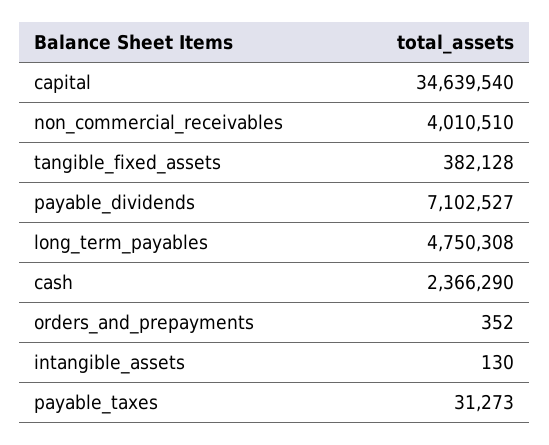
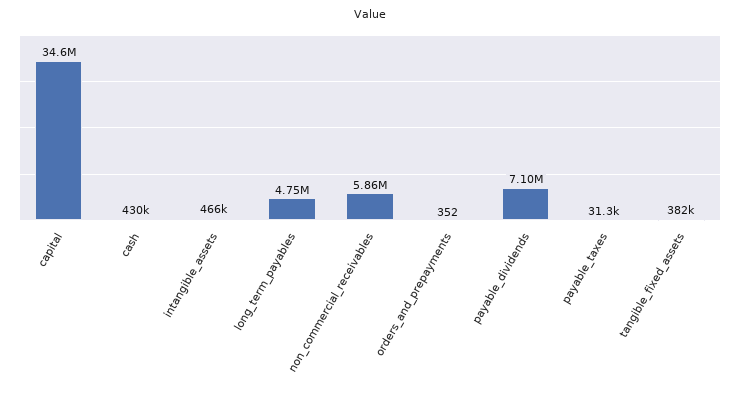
  {
    "capital": 34639540,
-   "non_commercial_receivables": 4010510,
+   "non_commercial_receivables": 5860000,
    "tangible_fixed_assets": 382128,
    "payable_dividends": 7102527,
    "long_term_payables": 4750308,
-   "cash": 2366290,
+   "cash": 430000,
    "orders_and_prepayments": 352,
-   "intangible_assets": 130,
+   "intangible_assets": 466000,
    "payable_taxes": 31273
  }

